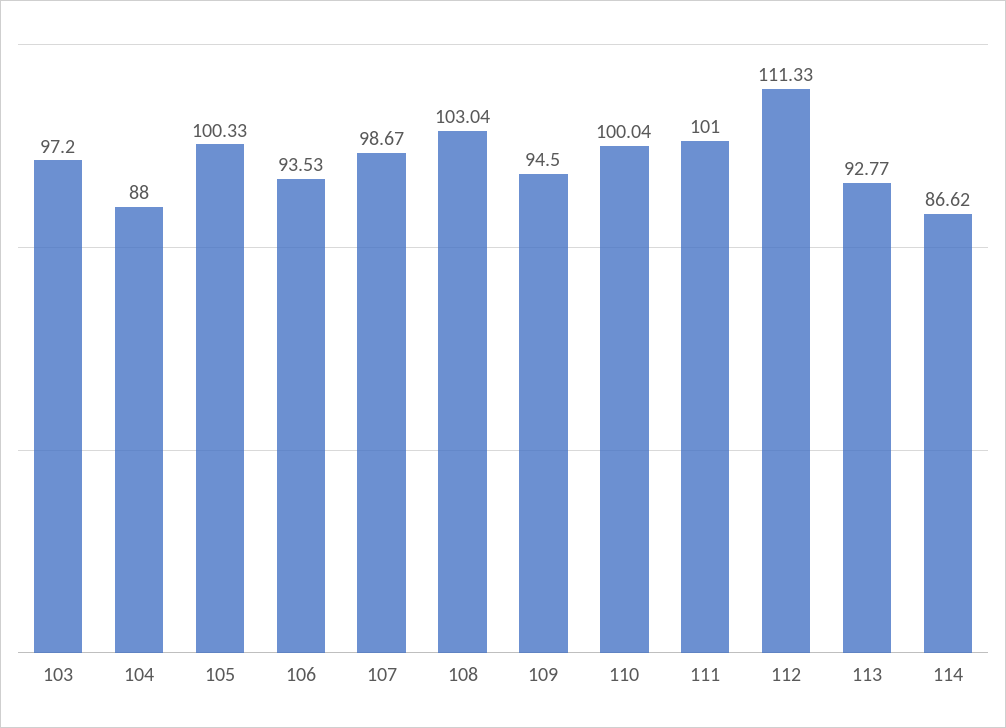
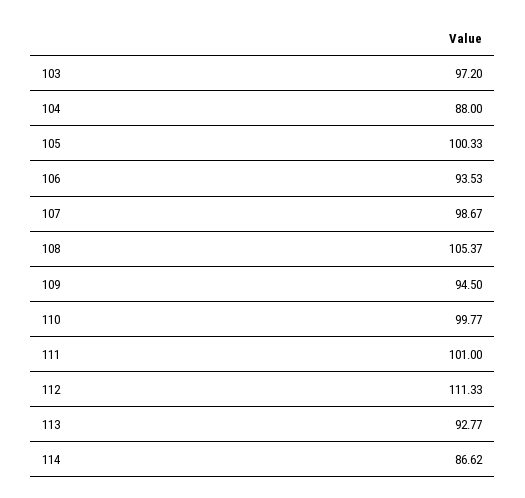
  {
    "103": 97.2,
    "104": 88,
    "105": 100.33,
    "106": 93.53,
    "107": 98.67,
-   "108": 103.04,
+   "108": 105.37,
    "109": 94.5,
-   "110": 100.04,
+   "110": 99.77,
    "111": 101,
    "112": 111.33,
    "113": 92.77,
    "114": 86.62
  }

